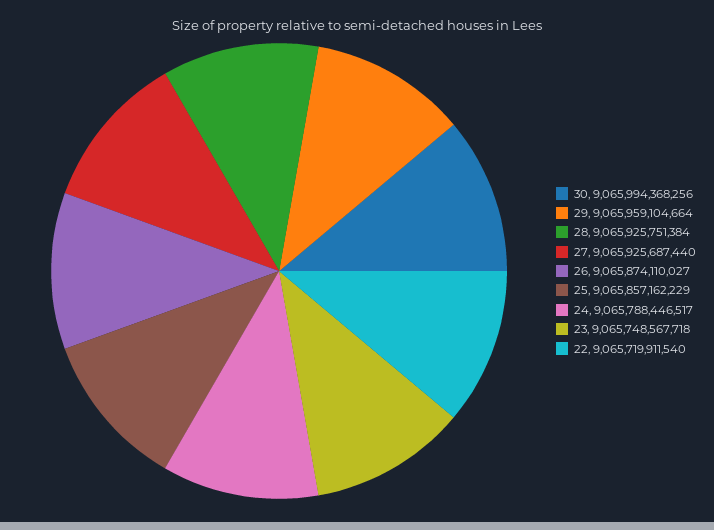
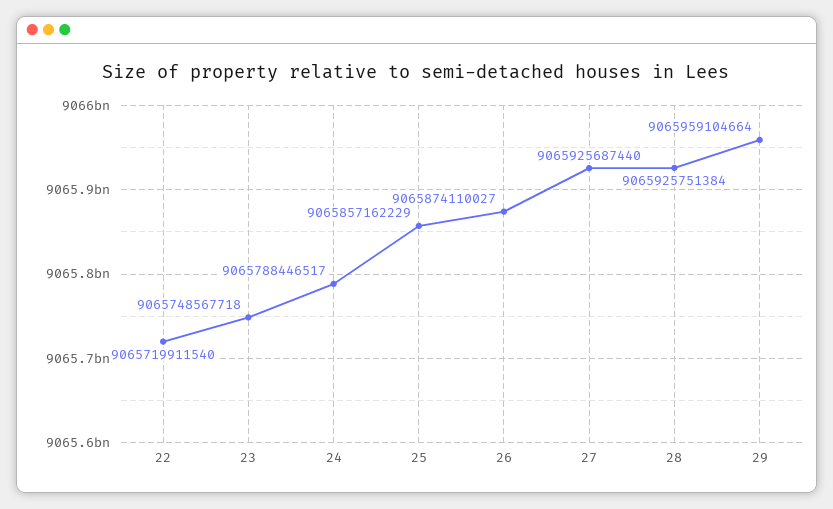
  {
-   "30": 9065994368256,
    "29": 9065959104664,
    "28": 9065925751384,
    "27": 9065925687440,
    "26": 9065874110027,
    "25": 9065857162229,
    "24": 9065788446517,
    "23": 9065748567718,
    "22": 9065719911540
  }

